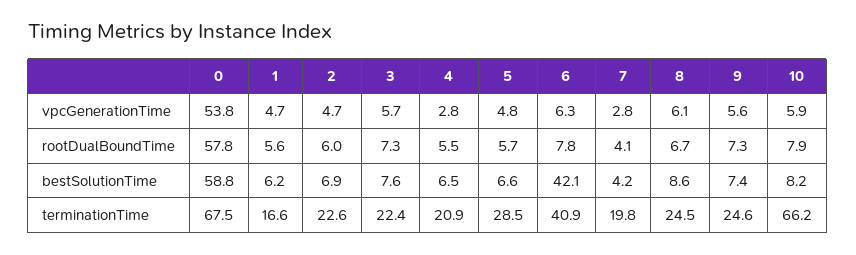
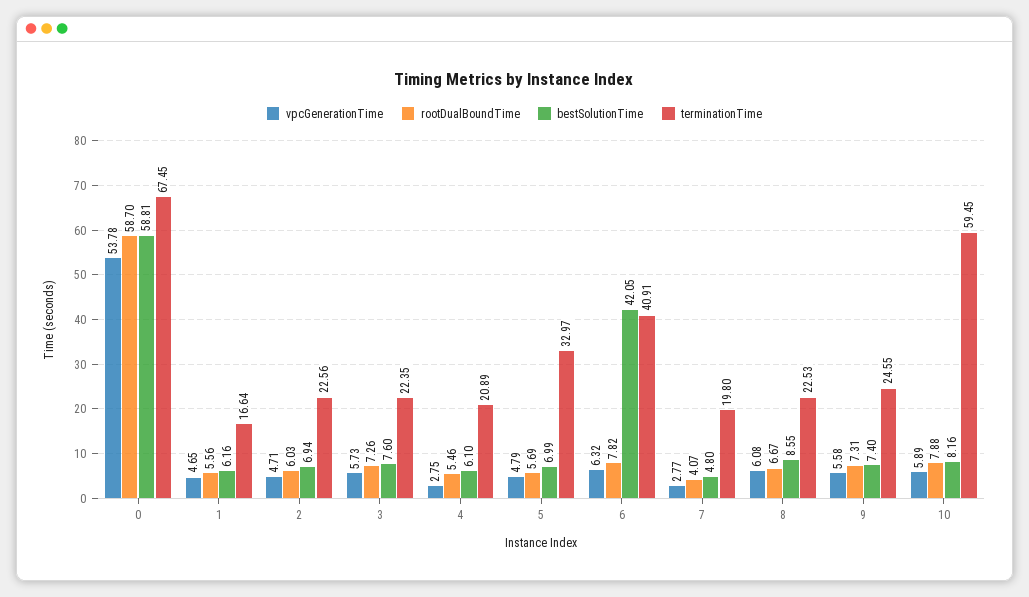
  {
    "vpcGenerationTime": {
      "0": 53.78,
      "1": 4.65,
      "2": 4.71,
      "3": 5.73,
      "4": 2.75,
      "5": 4.79,
      "6": 6.32,
      "7": 2.77,
      "8": 6.08,
      "9": 5.58,
      "10": 5.89
    },
    "rootDualBoundTime": {
-     "0": 57.8,
+     "0": 58.7,
      "1": 5.56,
      "2": 6.03,
      "3": 7.26,
      "4": 5.46,
      "5": 5.69,
      "6": 7.82,
      "7": 4.07,
      "8": 6.67,
      "9": 7.31,
      "10": 7.88
    },
    "bestSolutionTime": {
      "0": 58.81,
      "1": 6.16,
      "2": 6.94,
      "3": 7.6,
-     "4": 6.5,
+     "4": 6.1,
-     "5": 6.6,
+     "5": 6.99,
      "6": 42.05,
-     "7": 4.2,
+     "7": 4.8,
      "8": 8.55,
      "9": 7.4,
      "10": 8.16
    },
    "terminationTime": {
      "0": 67.45,
      "1": 16.64,
      "2": 22.56,
      "3": 22.35,
      "4": 20.89,
-     "5": 28.5,
+     "5": 32.97,
      "6": 40.91,
      "7": 19.8,
-     "8": 24.5,
+     "8": 22.53,
      "9": 24.55,
-     "10": 66.2
+     "10": 59.45
    }
  }

